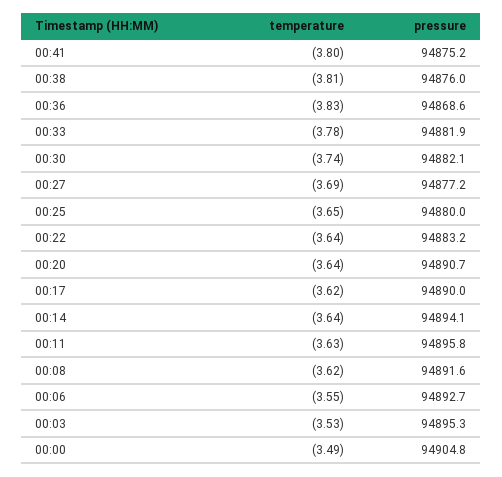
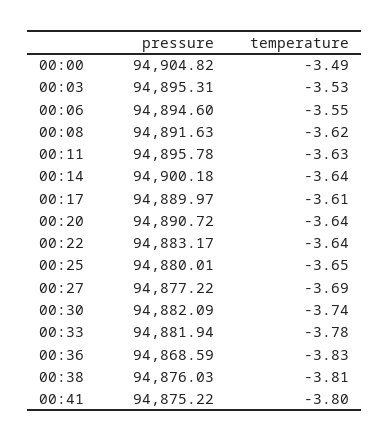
  {
    "temperature": {
      "00:41": -3.8,
      "00:38": -3.81,
      "00:36": -3.83,
      "00:33": -3.78,
      "00:30": -3.74,
      "00:27": -3.69,
      "00:25": -3.65,
      "00:22": -3.64,
      "00:20": -3.64,
-     "00:17": -3.62,
+     "00:17": -3.61,
      "00:14": -3.64,
      "00:11": -3.63,
      "00:08": -3.62,
      "00:06": -3.55,
      "00:03": -3.53,
      "00:00": -3.49
    },
    "pressure": {
      "00:41": 94875.22,
      "00:38": 94876.03,
      "00:36": 94868.59,
      "00:33": 94881.94,
      "00:30": 94882.09,
      "00:27": 94877.22,
      "00:25": 94880.01,
      "00:22": 94883.17,
      "00:20": 94890.72,
      "00:17": 94889.97,
-     "00:14": 94894.1,
+     "00:14": 94900.18,
      "00:11": 94895.78,
      "00:08": 94891.63,
-     "00:06": 94892.7,
+     "00:06": 94894.6,
      "00:03": 94895.31,
      "00:00": 94904.82
    }
  }

